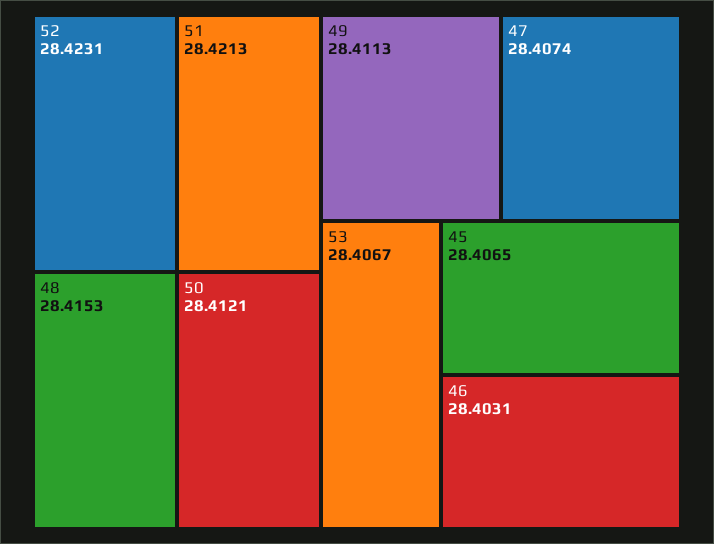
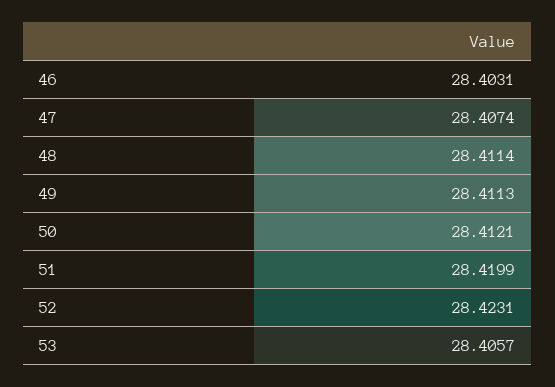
  {
    "52": 28.4231,
-   "51": 28.4213,
+   "51": 28.4199,
-   "48": 28.4153,
+   "48": 28.4114,
    "50": 28.4121,
    "49": 28.4113,
    "47": 28.4074,
-   "53": 28.4067,
+   "53": 28.4057,
-   "45": 28.4065,
    "46": 28.4031
  }

